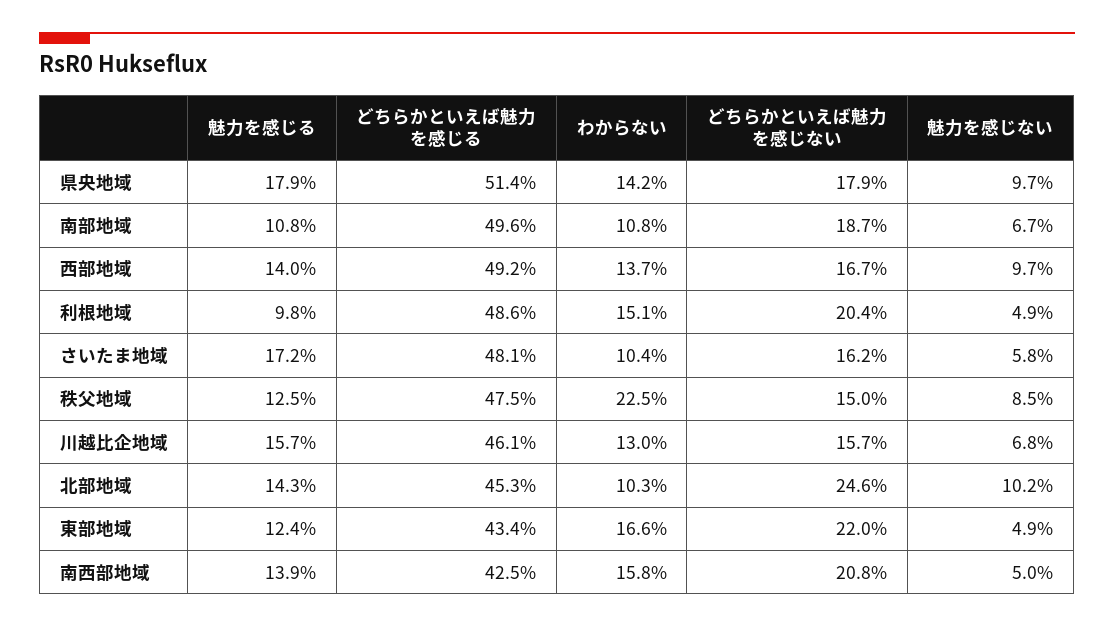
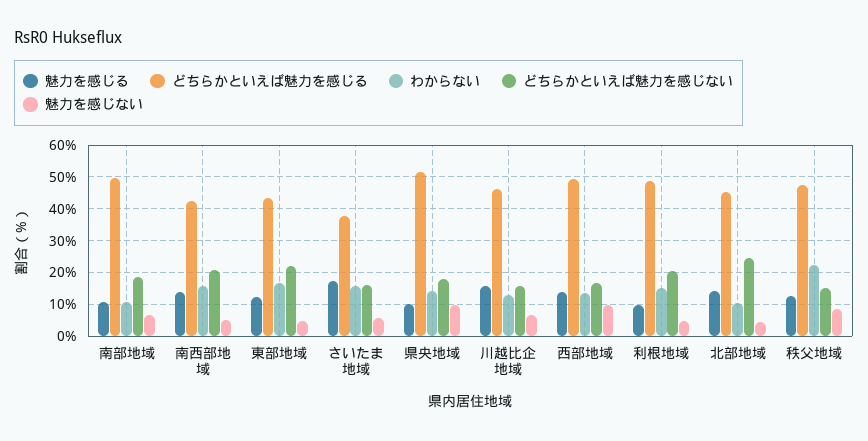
  {
    "魅力を感じる": {
-     "県央地域": 17.9,
+     "県央地域": 10,
      "南部地域": 10.8,
      "西部地域": 14,
      "利根地域": 9.8,
      "さいたま地域": 17.2,
      "秩父地域": 12.5,
      "川越比企地域": 15.7,
      "北部地域": 14.3,
      "東部地域": 12.4,
      "南西部地域": 13.9
    },
    "どちらかといえば魅力を感じる": {
      "県央地域": 51.4,
      "南部地域": 49.6,
      "西部地域": 49.2,
      "利根地域": 48.6,
-     "さいたま地域": 48.1,
+     "さいたま地域": 38,
      "秩父地域": 47.5,
      "川越比企地域": 46.1,
      "北部地域": 45.3,
      "東部地域": 43.4,
      "南西部地域": 42.5
    },
    "わからない": {
      "県央地域": 14.2,
      "南部地域": 10.8,
      "西部地域": 13.7,
      "利根地域": 15.1,
-     "さいたま地域": 10.4,
+     "さいたま地域": 16,
      "秩父地域": 22.5,
      "川越比企地域": 13,
      "北部地域": 10.3,
      "東部地域": 16.6,
      "南西部地域": 15.8
    },
    "どちらかといえば魅力を感じない": {
      "県央地域": 17.9,
      "南部地域": 18.7,
      "西部地域": 16.7,
      "利根地域": 20.4,
      "さいたま地域": 16.2,
      "秩父地域": 15,
      "川越比企地域": 15.7,
      "北部地域": 24.6,
      "東部地域": 22,
      "南西部地域": 20.8
    },
    "魅力を感じない": {
      "県央地域": 9.7,
      "南部地域": 6.7,
      "西部地域": 9.7,
      "利根地域": 4.9,
      "さいたま地域": 5.8,
      "秩父地域": 8.5,
      "川越比企地域": 6.8,
-     "北部地域": 10.2,
+     "北部地域": 4,
      "東部地域": 4.9,
      "南西部地域": 5
    }
  }

